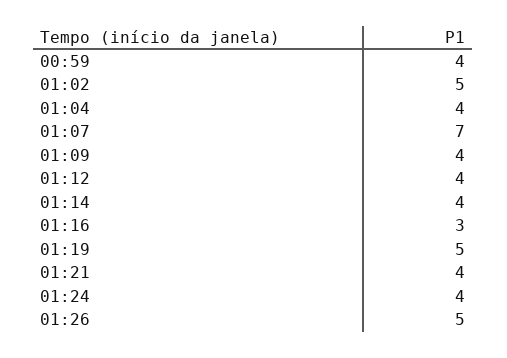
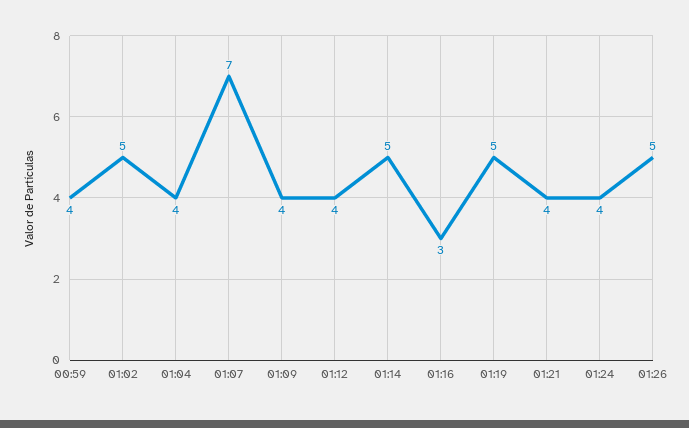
  {
    "00:59": 4,
    "01:02": 5,
    "01:04": 4,
    "01:07": 7,
    "01:09": 4,
    "01:12": 4,
-   "01:14": 4,
+   "01:14": 5,
    "01:16": 3,
    "01:19": 5,
    "01:21": 4,
    "01:24": 4,
    "01:26": 5
  }

